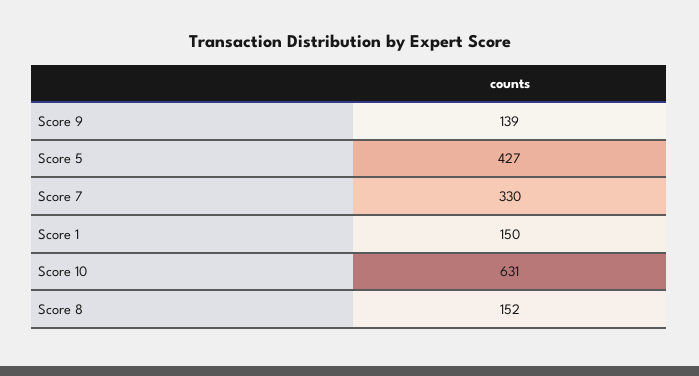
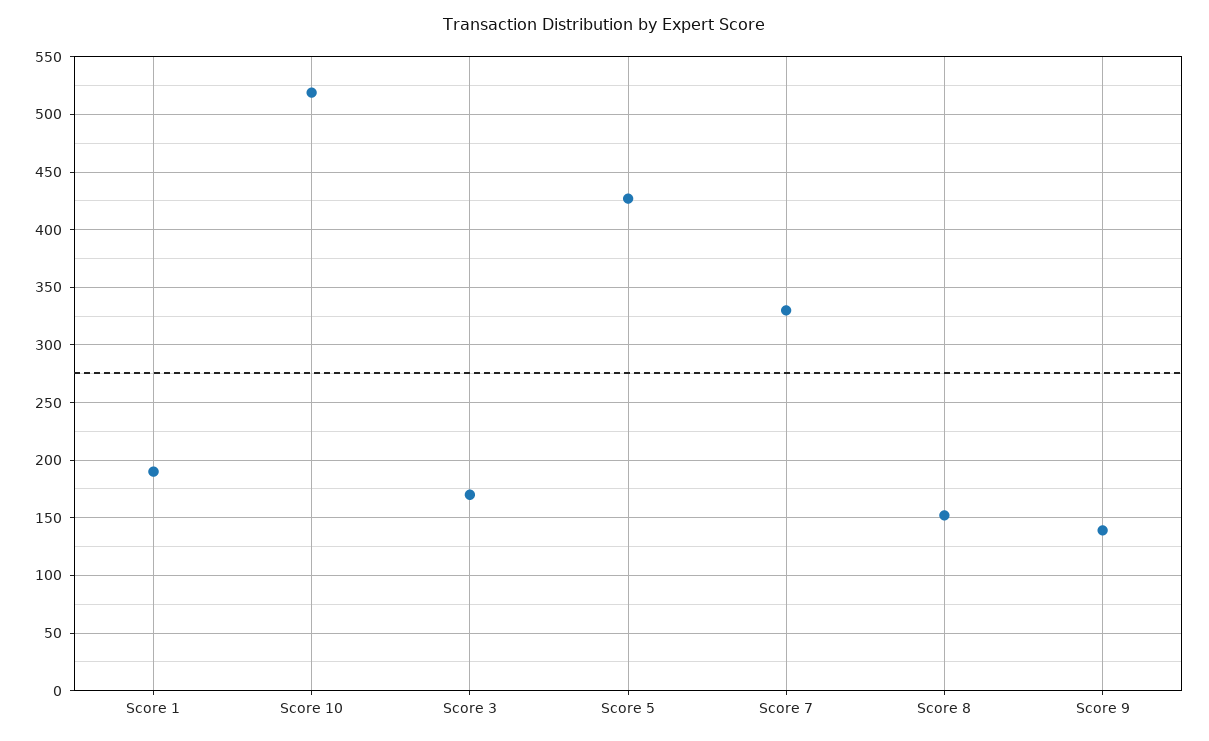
  {
    "Score 9": 139,
    "Score 5": 427,
    "Score 7": 330,
-   "Score 1": 150,
+   "Score 1": 190,
-   "Score 10": 631,
+   "Score 10": 520,
-   "Score 8": 152
+   "Score 8": 152,
+   "Score 3": 170
  }

